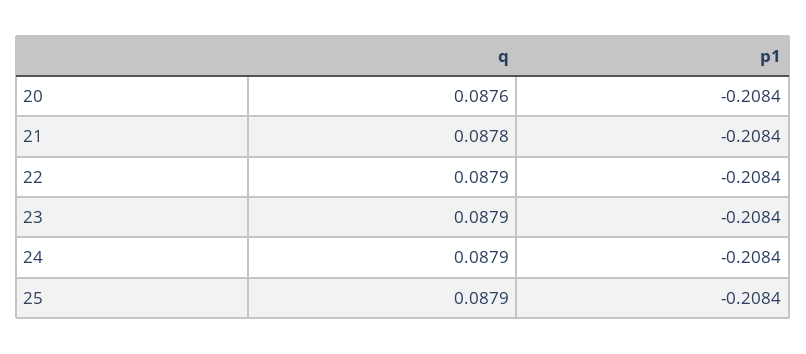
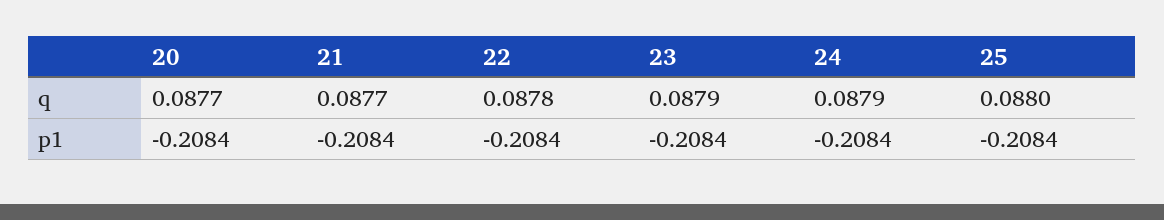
  {
    "q": {
-     "20": 0.0876,
+     "20": 0.0877,
-     "21": 0.0878,
+     "21": 0.0877,
-     "22": 0.0879,
+     "22": 0.0878,
      "23": 0.0879,
      "24": 0.0879,
-     "25": 0.0879
+     "25": 0.088
    },
    "p1": {
      "20": -0.2084,
      "21": -0.2084,
      "22": -0.2084,
      "23": -0.2084,
      "24": -0.2084,
      "25": -0.2084
    }
  }

